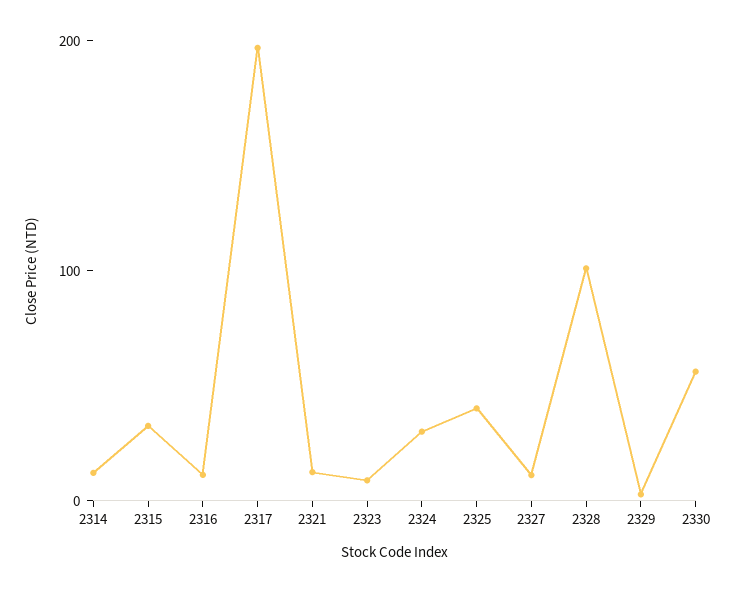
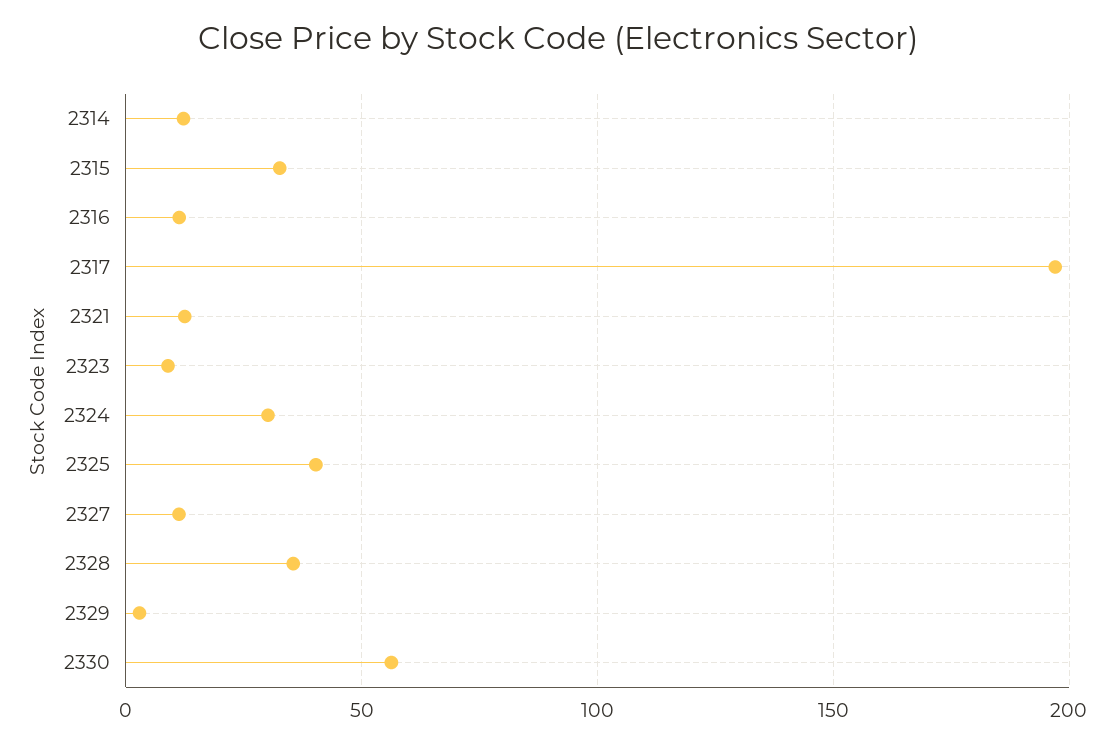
  {
    "2314": 10,
    "2315": 35,
    "2316": 10,
    "2317": 195,
    "2321": 15,
    "2323": 10,
    "2324": 30,
    "2325": 40,
    "2327": 10,
-   "2328": 100,
+   "2328": 35,
    "2329": 5,
    "2330": 55
  }

